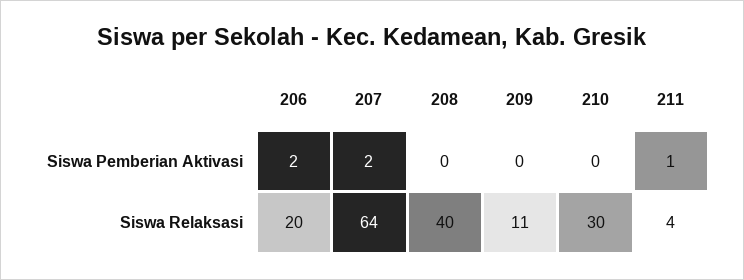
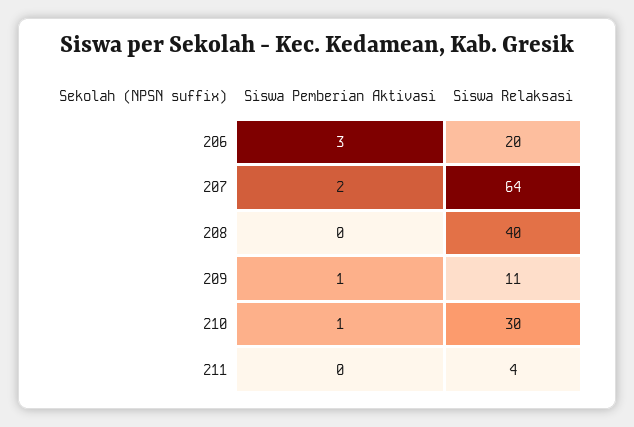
  {
    "206": {
-     "Siswa Pemberian Aktivasi": 2,
+     "Siswa Pemberian Aktivasi": 3,
      "Siswa Relaksasi": 20
    },
    "207": {
      "Siswa Pemberian Aktivasi": 2,
      "Siswa Relaksasi": 64
    },
    "208": {
      "Siswa Pemberian Aktivasi": 0,
      "Siswa Relaksasi": 40
    },
    "209": {
-     "Siswa Pemberian Aktivasi": 0,
+     "Siswa Pemberian Aktivasi": 1,
      "Siswa Relaksasi": 11
    },
    "210": {
-     "Siswa Pemberian Aktivasi": 0,
+     "Siswa Pemberian Aktivasi": 1,
      "Siswa Relaksasi": 30
    },
    "211": {
-     "Siswa Pemberian Aktivasi": 1,
+     "Siswa Pemberian Aktivasi": 0,
      "Siswa Relaksasi": 4
    }
  }

